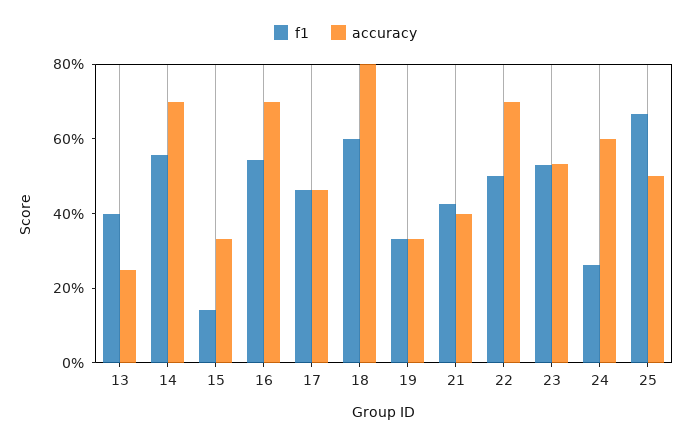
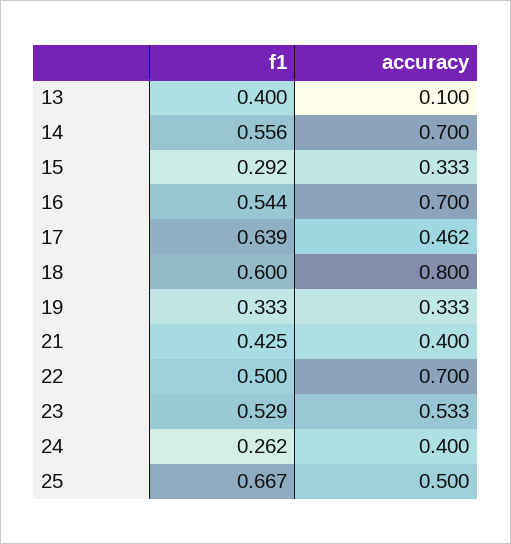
  {
    "f1": {
      "13": 0.4,
      "14": 0.556,
-     "15": 0.15,
+     "15": 0.292,
      "16": 0.544,
-     "17": 0.45,
+     "17": 0.639,
      "18": 0.6,
      "19": 0.333,
      "21": 0.425,
      "22": 0.5,
      "23": 0.529,
      "24": 0.262,
      "25": 0.667
    },
    "accuracy": {
-     "13": 0.25,
+     "13": 0.1,
      "14": 0.7,
      "15": 0.333,
      "16": 0.7,
      "17": 0.462,
      "18": 0.8,
      "19": 0.333,
      "21": 0.4,
      "22": 0.7,
      "23": 0.533,
-     "24": 0.6,
+     "24": 0.4,
      "25": 0.5
    }
  }

